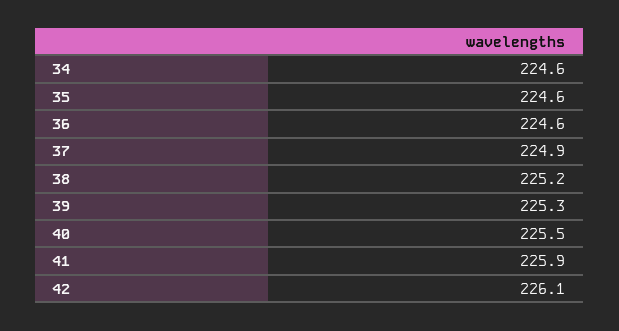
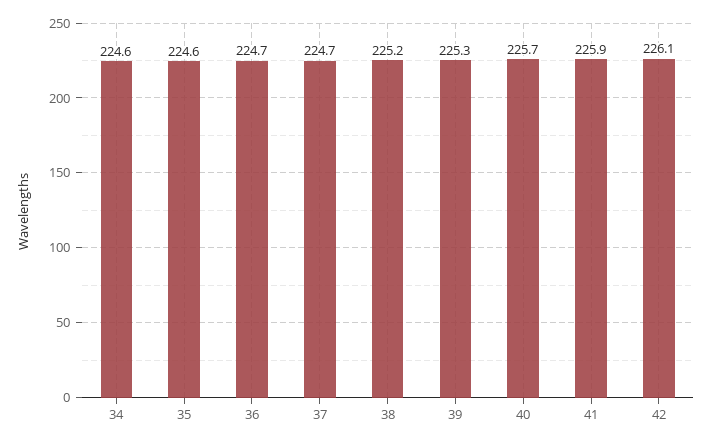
  {
    "34": 224.6,
    "35": 224.6,
-   "36": 224.6,
+   "36": 224.7,
-   "37": 224.9,
+   "37": 224.7,
    "38": 225.2,
    "39": 225.3,
-   "40": 225.5,
+   "40": 225.7,
    "41": 225.9,
    "42": 226.1
  }

